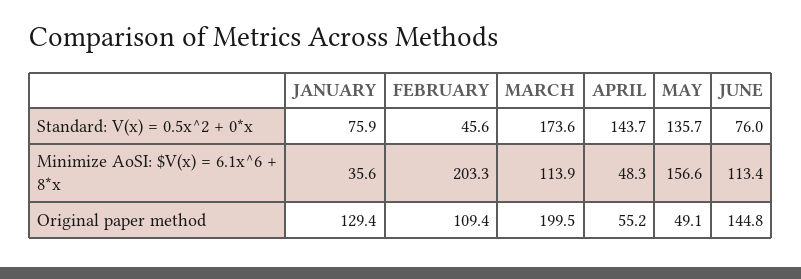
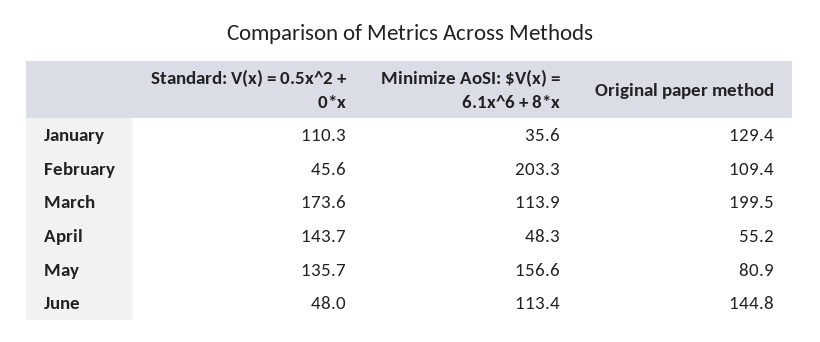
  {
    "JANUARY": {
-     "Standard: V(x) = 0.5x^2 + 0*x": 75.9,
+     "Standard: V(x) = 0.5x^2 + 0*x": 110.3,
      "Minimize AoSI: $V(x) = 6.1x^6 + 8*x": 35.6,
      "Original paper method": 129.4
    },
    "FEBRUARY": {
      "Standard: V(x) = 0.5x^2 + 0*x": 45.6,
      "Minimize AoSI: $V(x) = 6.1x^6 + 8*x": 203.3,
      "Original paper method": 109.4
    },
    "MARCH": {
      "Standard: V(x) = 0.5x^2 + 0*x": 173.6,
      "Minimize AoSI: $V(x) = 6.1x^6 + 8*x": 113.9,
      "Original paper method": 199.5
    },
    "APRIL": {
      "Standard: V(x) = 0.5x^2 + 0*x": 143.7,
      "Minimize AoSI: $V(x) = 6.1x^6 + 8*x": 48.3,
      "Original paper method": 55.2
    },
    "MAY": {
      "Standard: V(x) = 0.5x^2 + 0*x": 135.7,
      "Minimize AoSI: $V(x) = 6.1x^6 + 8*x": 156.6,
-     "Original paper method": 49.1
+     "Original paper method": 80.9
    },
    "JUNE": {
-     "Standard: V(x) = 0.5x^2 + 0*x": 76,
+     "Standard: V(x) = 0.5x^2 + 0*x": 48,
      "Minimize AoSI: $V(x) = 6.1x^6 + 8*x": 113.4,
      "Original paper method": 144.8
    }
  }

